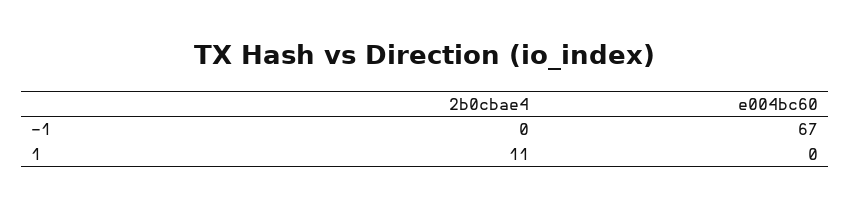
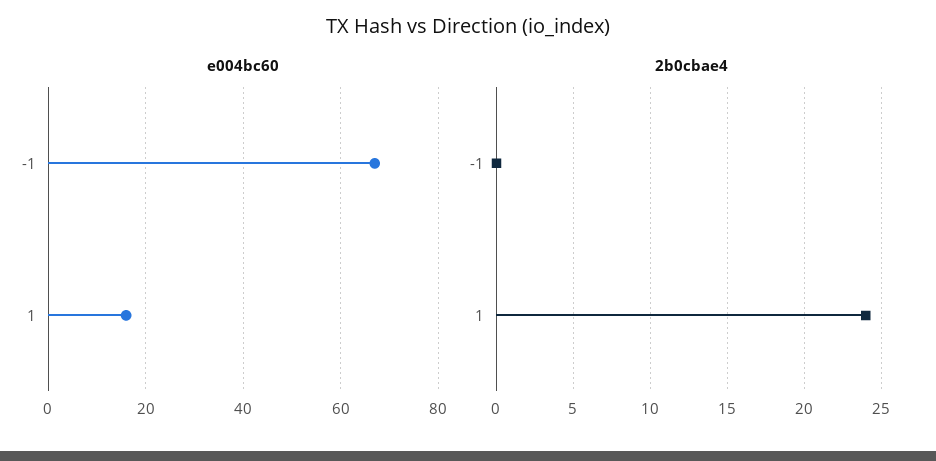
  {
    "2b0cbae4": {
      "-1": 0,
-     "1": 11
+     "1": 24
    },
    "e004bc60": {
      "-1": 67,
-     "1": 0
+     "1": 15
    }
  }

